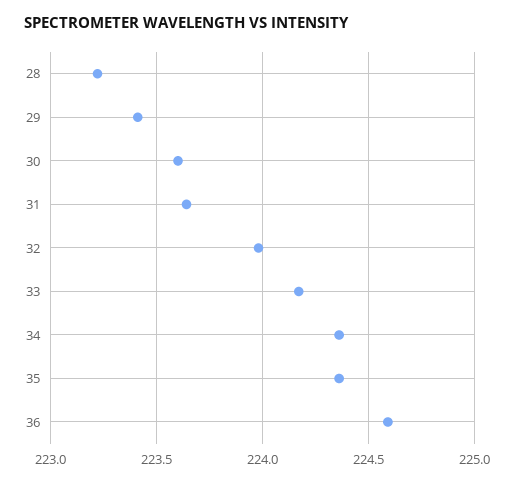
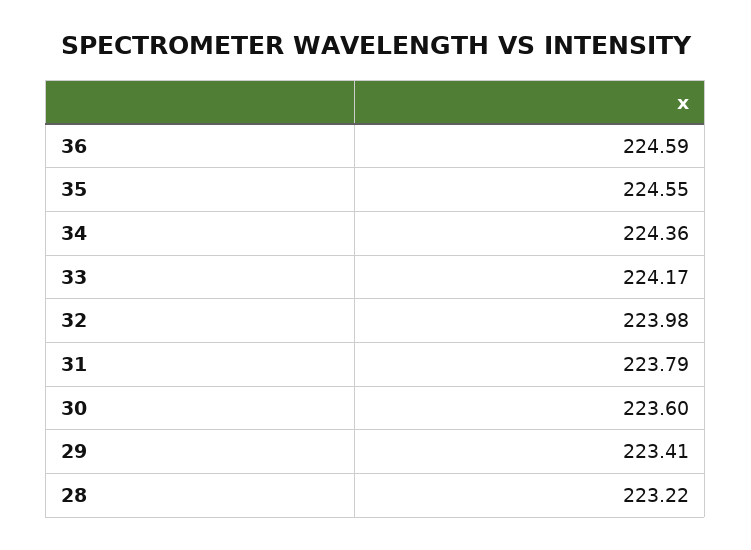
  {
    "28": 223.22,
    "29": 223.41,
    "30": 223.6,
-   "31": 223.65,
+   "31": 223.79,
    "32": 223.98,
    "33": 224.17,
    "34": 224.36,
-   "35": 224.35,
+   "35": 224.55,
    "36": 224.59
  }

